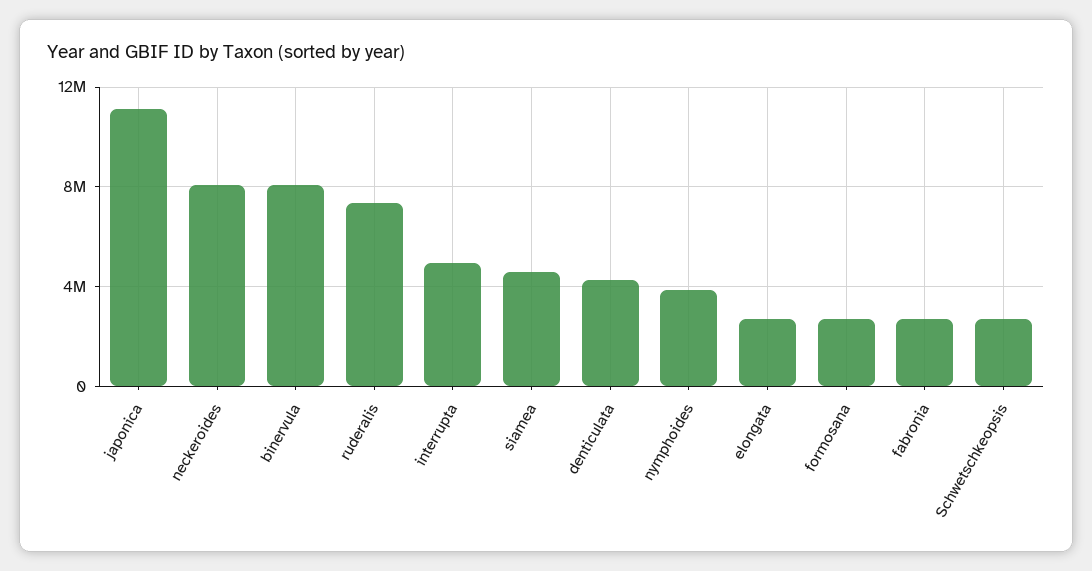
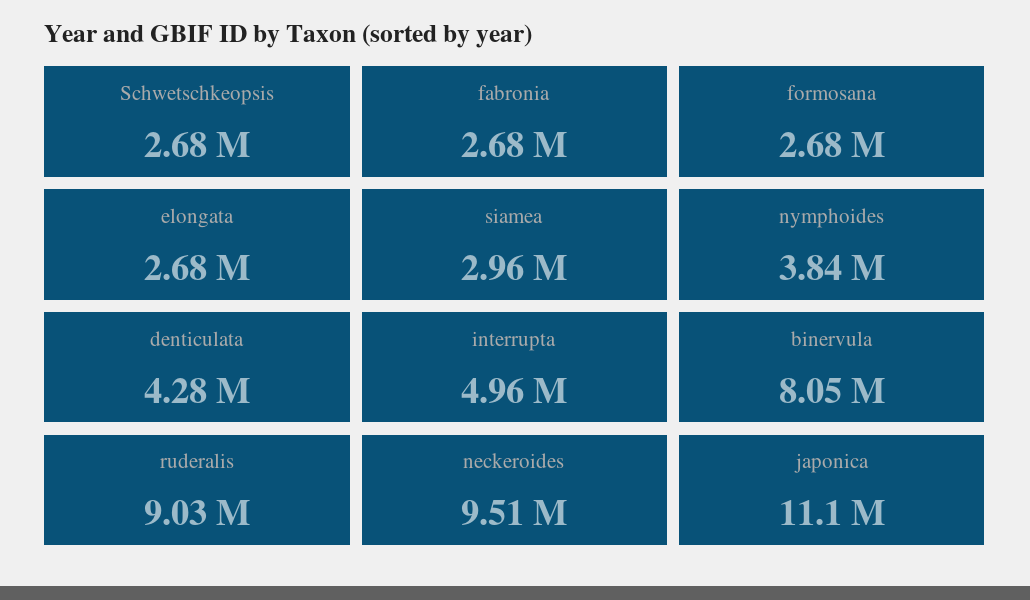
  {
    "japonica": 11100000,
-   "neckeroides": 8000000,
+   "neckeroides": 9510000,
    "binervula": 8050000,
-   "ruderalis": 7500000,
+   "ruderalis": 9030000,
    "interrupta": 4960000,
-   "siamea": 4500000,
+   "siamea": 2960000,
    "denticulata": 4280000,
    "nymphoides": 3840000,
    "elongata": 2680000,
    "formosana": 2680000,
    "fabronia": 2680000,
    "Schwetschkeopsis": 2680000
  }

